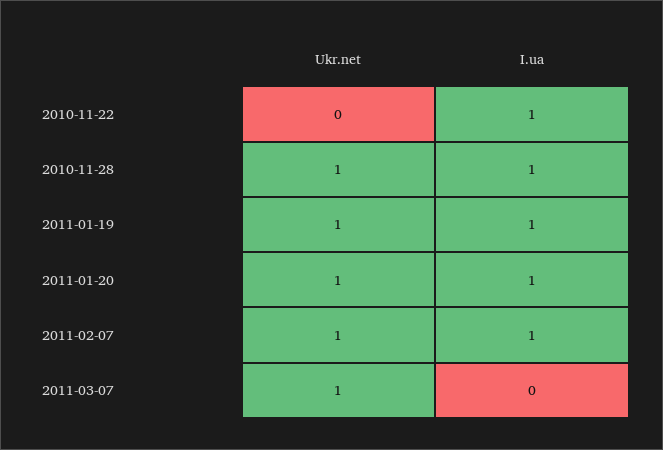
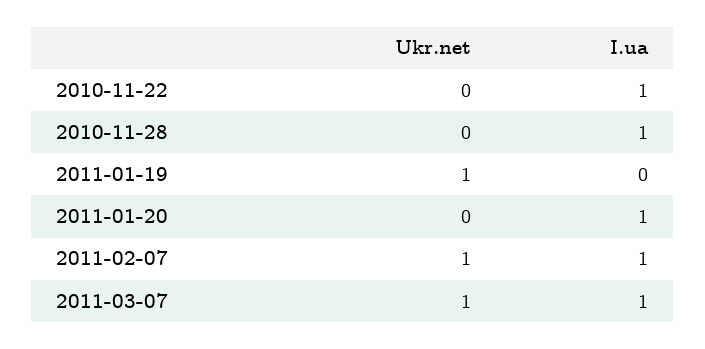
  {
    "Ukr.net": {
      "2010-11-22": 0,
-     "2010-11-28": 1,
+     "2010-11-28": 0,
      "2011-01-19": 1,
-     "2011-01-20": 1,
+     "2011-01-20": 0,
      "2011-02-07": 1,
      "2011-03-07": 1
    },
    "I.ua": {
      "2010-11-22": 1,
      "2010-11-28": 1,
-     "2011-01-19": 1,
+     "2011-01-19": 0,
      "2011-01-20": 1,
      "2011-02-07": 1,
-     "2011-03-07": 0
+     "2011-03-07": 1
    }
  }

